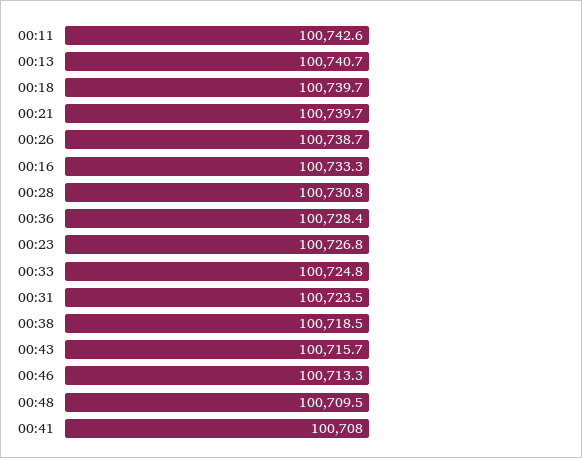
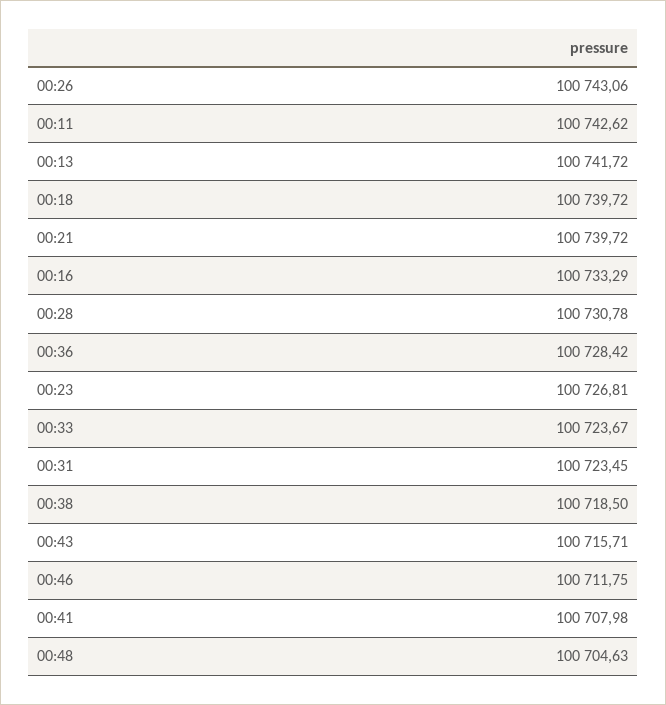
  {
    "00:11": 100742.62,
-   "00:13": 100740.7,
+   "00:13": 100741.72,
    "00:18": 100739.72,
    "00:21": 100739.72,
-   "00:26": 100738.7,
+   "00:26": 100743.06,
    "00:16": 100733.29,
    "00:28": 100730.78,
    "00:36": 100728.42,
    "00:23": 100726.81,
-   "00:33": 100724.8,
+   "00:33": 100723.67,
    "00:31": 100723.45,
    "00:38": 100718.5,
    "00:43": 100715.71,
-   "00:46": 100713.3,
+   "00:46": 100711.75,
-   "00:48": 100709.5,
+   "00:48": 100704.63,
    "00:41": 100707.98
  }

